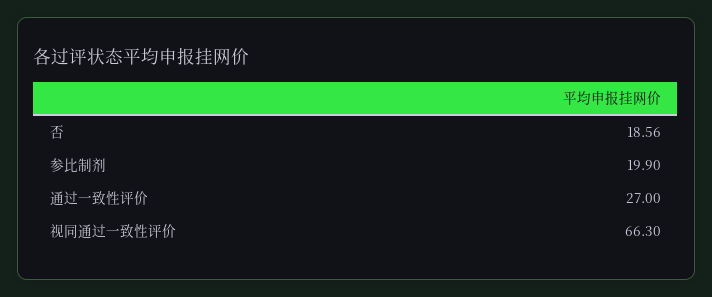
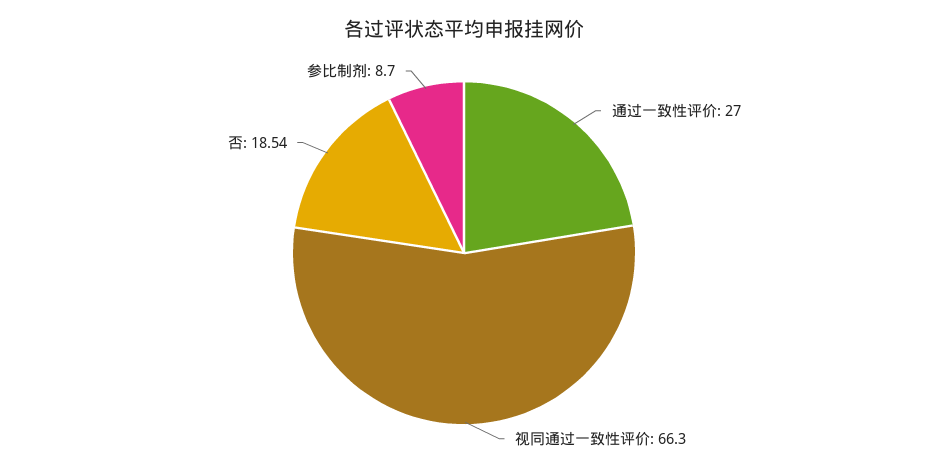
  {
-   "否": 18.56,
+   "否": 18.54,
-   "参比制剂": 19.9,
+   "参比制剂": 8.7,
    "通过一致性评价": 27,
    "视同通过一致性评价": 66.3
  }

